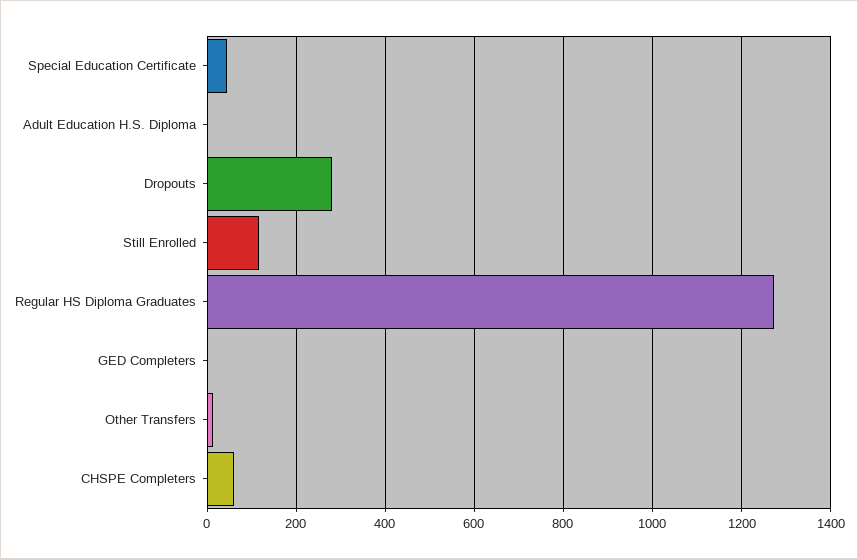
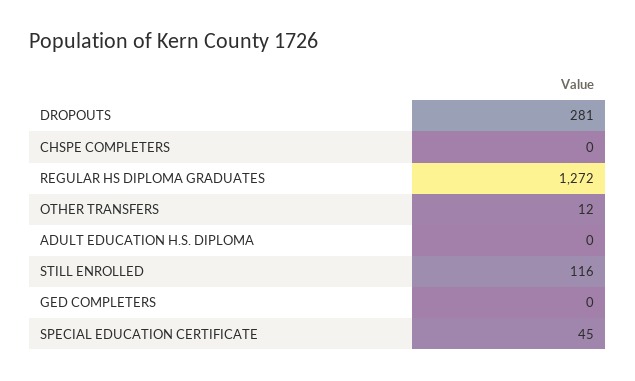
  {
    "Special Education Certificate": 45,
    "Adult Education H.S. Diploma": 0,
    "Dropouts": 281,
    "Still Enrolled": 116,
    "Regular HS Diploma Graduates": 1272,
    "GED Completers": 0,
    "Other Transfers": 12,
-   "CHSPE Completers": 60
+   "CHSPE Completers": 0
  }

